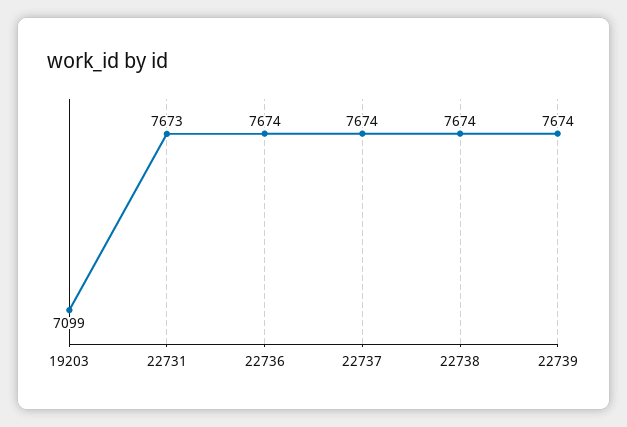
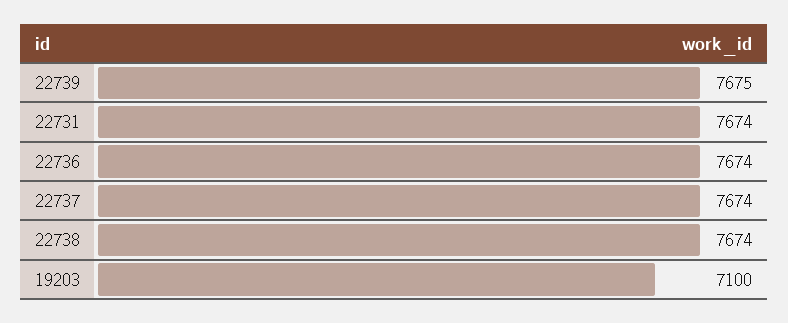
  {
-   "19203": 7099,
+   "19203": 7100,
-   "22731": 7673,
+   "22731": 7674,
    "22736": 7674,
    "22737": 7674,
    "22738": 7674,
-   "22739": 7674
+   "22739": 7675
  }

